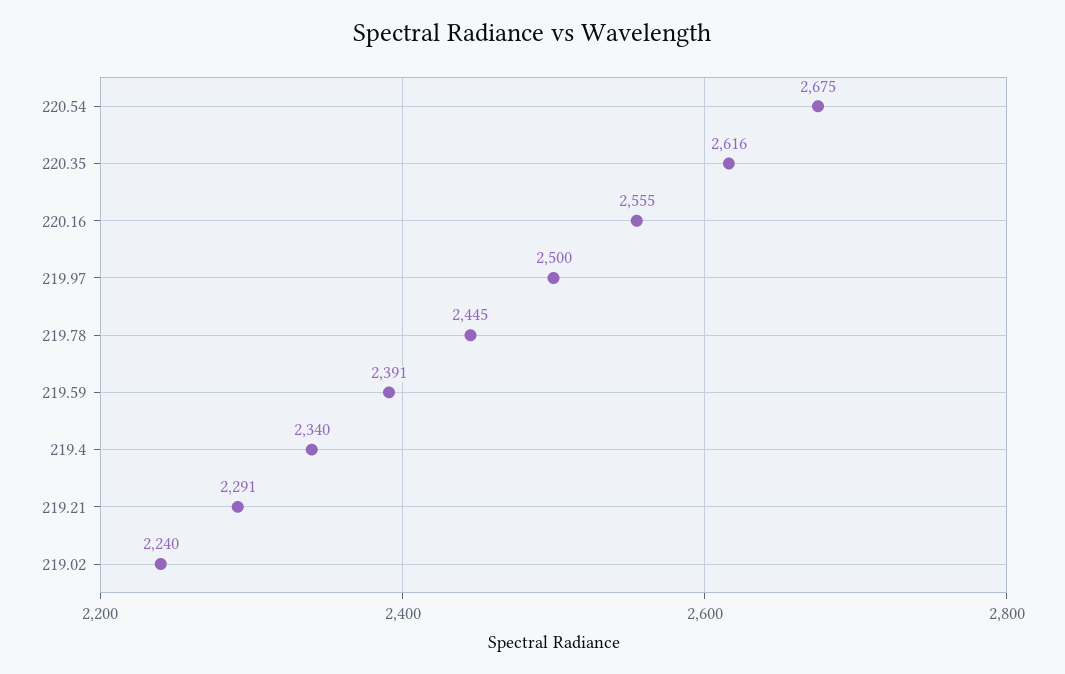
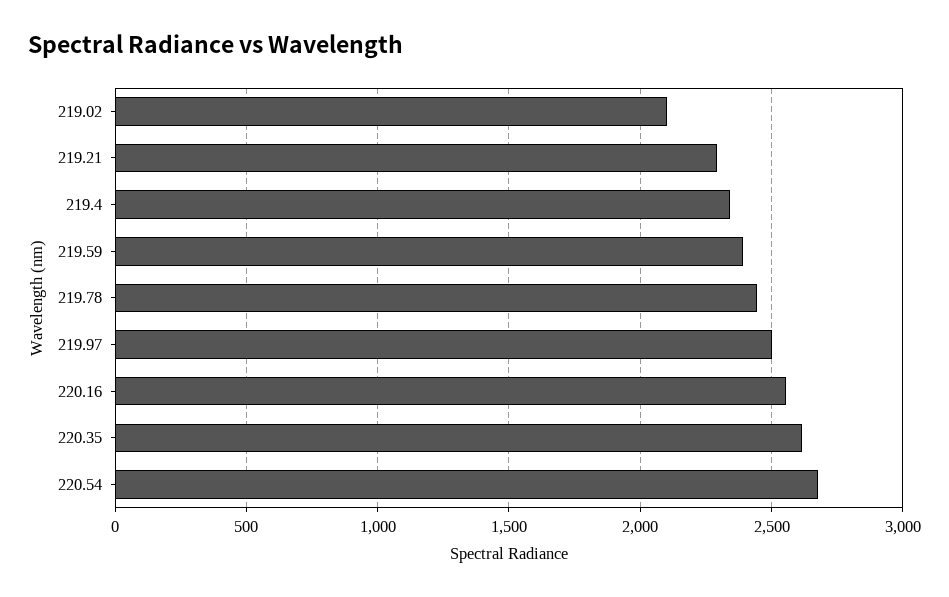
  {
    "220.54": 2675,
    "220.35": 2616,
    "220.16": 2555,
    "219.97": 2500,
    "219.78": 2445,
    "219.59": 2391,
    "219.4": 2340,
    "219.21": 2291,
-   "219.02": 2240
+   "219.02": 2100
  }

